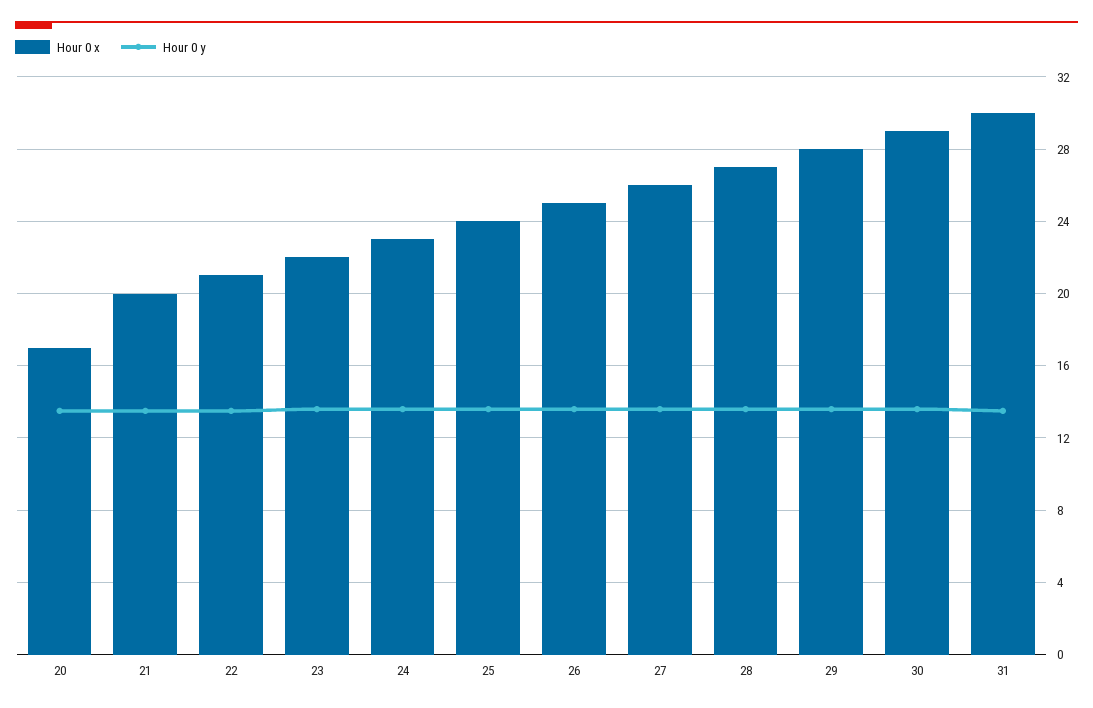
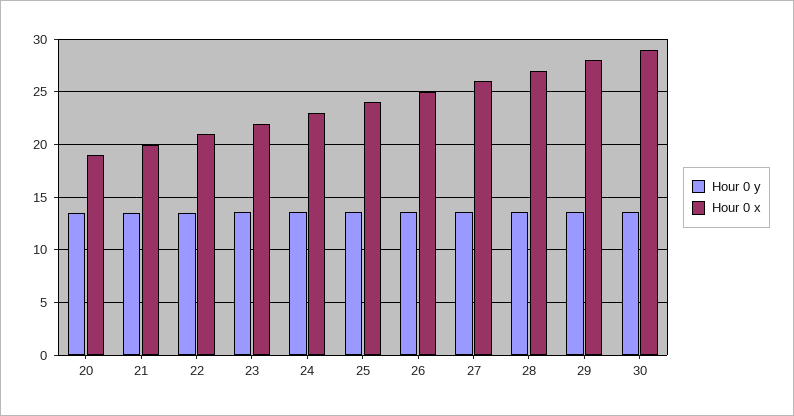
  {
    "Hour 0 x": {
-     "20": 17,
+     "20": 19,
      "21": 20,
      "22": 21,
      "23": 22,
      "24": 23,
      "25": 24,
      "26": 25,
      "27": 26,
      "28": 27,
      "29": 28,
-     "30": 29,
+     "30": 29
-     "31": 30
    },
    "Hour 0 y": {
      "20": 13.5,
      "21": 13.5,
      "22": 13.5,
      "23": 13.5,
      "24": 13.5,
      "25": 13.5,
      "26": 13.5,
      "27": 13.5,
      "28": 13.5,
      "29": 13.5,
-     "30": 13.5,
+     "30": 13.5
-     "31": 13.5
    }
  }

